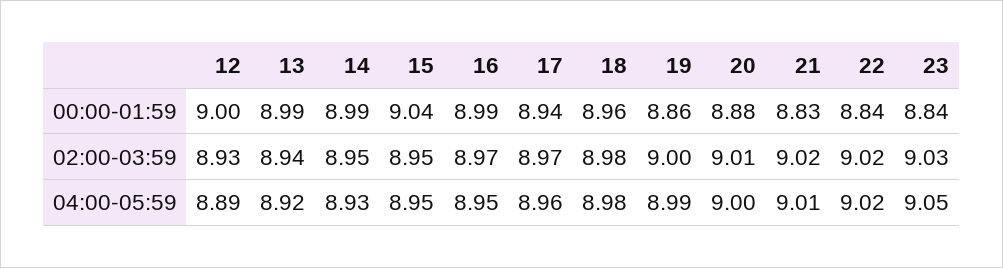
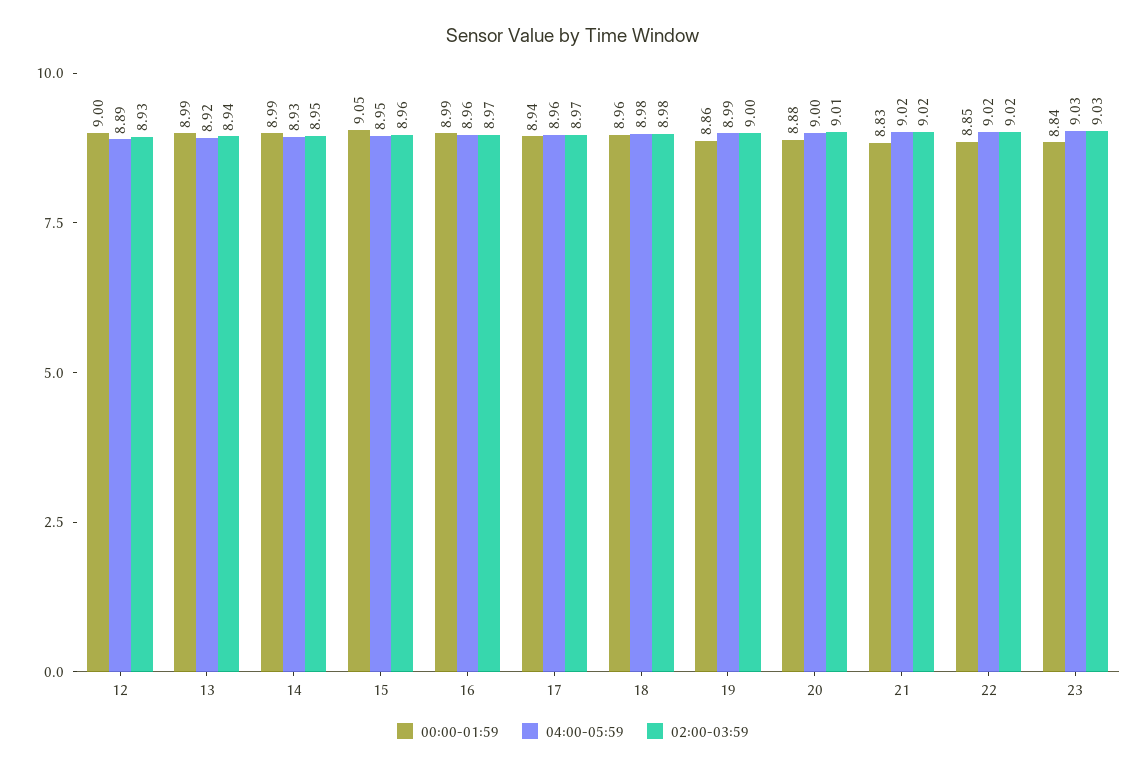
  {
    "00:00-01:59": {
      "12": 9,
      "13": 8.99,
      "14": 8.99,
-     "15": 9.04,
+     "15": 9.05,
      "16": 8.99,
      "17": 8.94,
      "18": 8.96,
      "19": 8.86,
      "20": 8.88,
      "21": 8.83,
-     "22": 8.84,
+     "22": 8.85,
      "23": 8.84
    },
    "02:00-03:59": {
      "12": 8.93,
      "13": 8.94,
      "14": 8.95,
-     "15": 8.95,
+     "15": 8.96,
      "16": 8.97,
      "17": 8.97,
      "18": 8.98,
      "19": 9,
      "20": 9.01,
      "21": 9.02,
      "22": 9.02,
      "23": 9.03
    },
    "04:00-05:59": {
      "12": 8.89,
      "13": 8.92,
      "14": 8.93,
      "15": 8.95,
-     "16": 8.95,
+     "16": 8.96,
      "17": 8.96,
      "18": 8.98,
      "19": 8.99,
      "20": 9,
-     "21": 9.01,
+     "21": 9.02,
      "22": 9.02,
-     "23": 9.05
+     "23": 9.03
    }
  }

